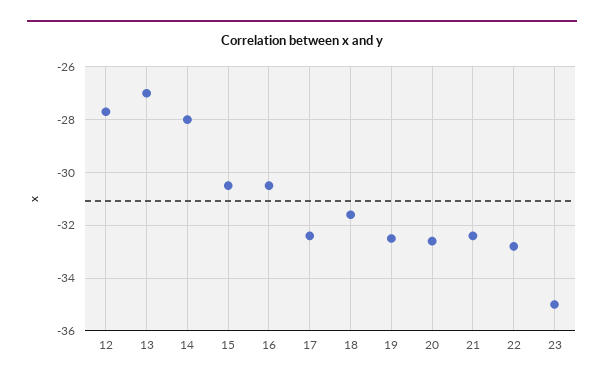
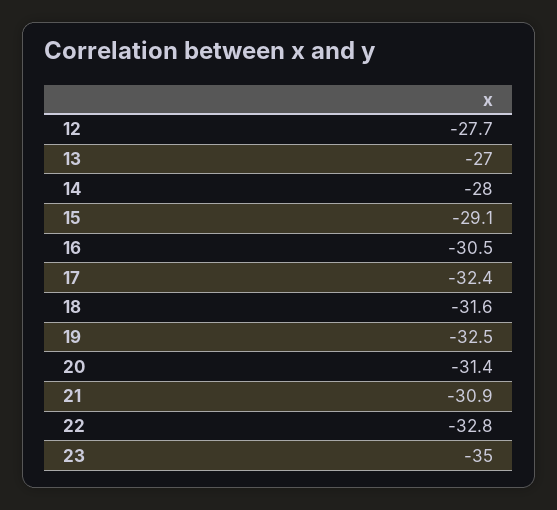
  {
    "12": -27.7,
    "13": -27,
    "14": -28,
-   "15": -30.5,
+   "15": -29.1,
    "16": -30.5,
    "17": -32.4,
    "18": -31.6,
    "19": -32.5,
-   "20": -32.5,
+   "20": -31.4,
-   "21": -32.5,
+   "21": -30.9,
    "22": -32.8,
    "23": -35
  }

